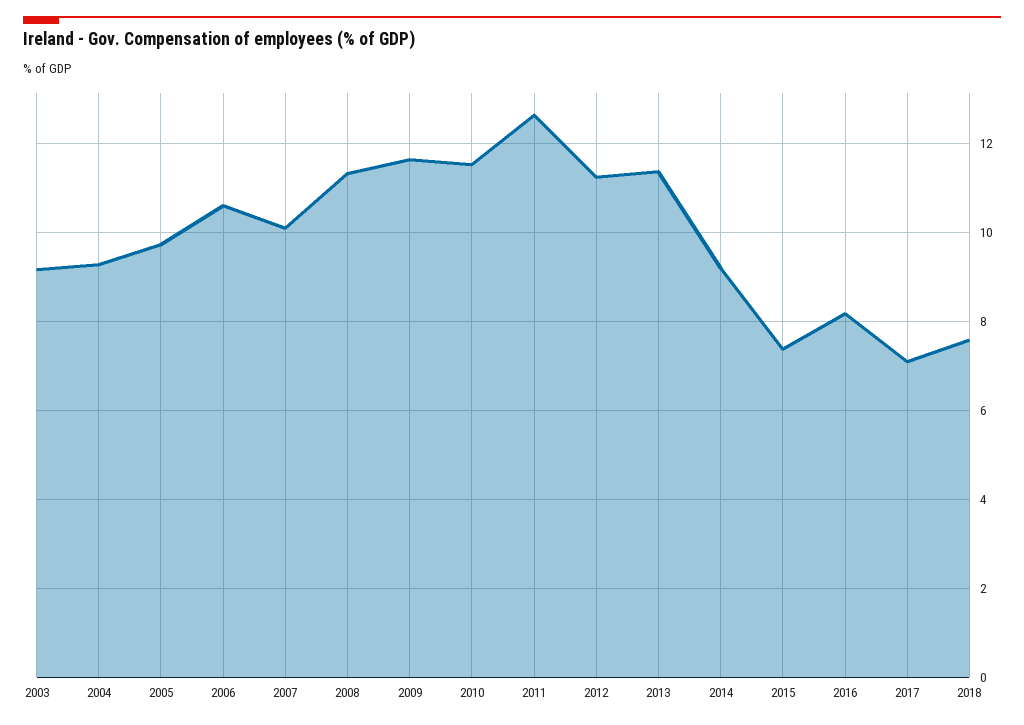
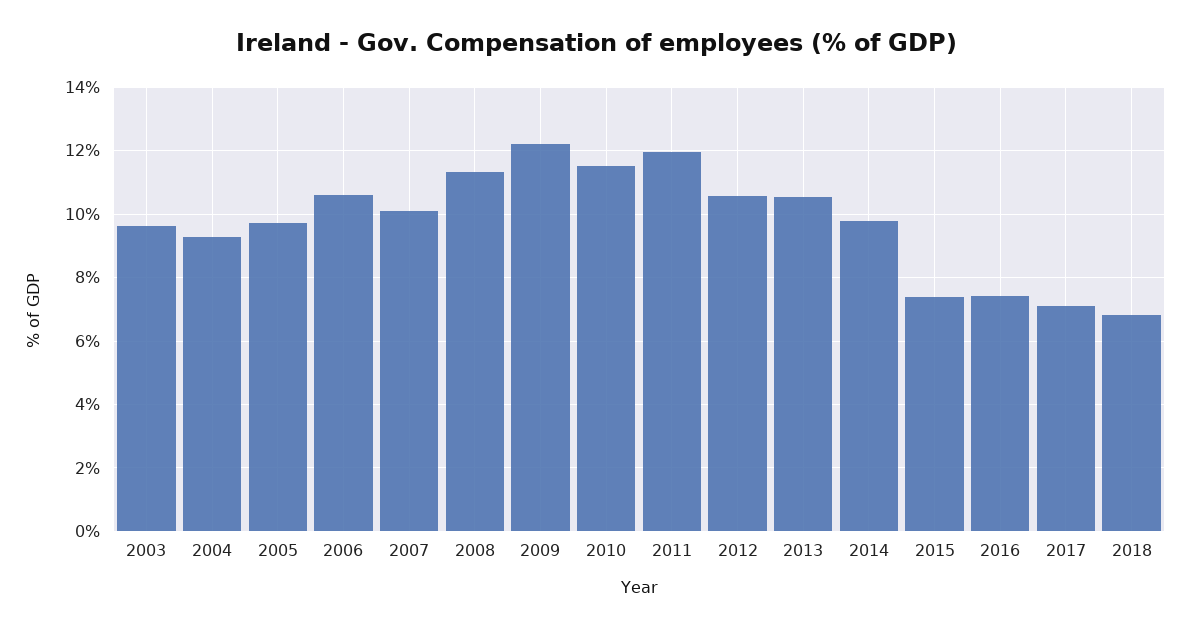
  {
-   "2003": 9.2,
+   "2003": 9.6,
    "2004": 9.2,
    "2005": 9.8,
    "2006": 10.6,
    "2007": 10.2,
    "2008": 11.4,
-   "2009": 11.6,
+   "2009": 12.2,
    "2010": 11.6,
-   "2011": 12.6,
+   "2011": 12,
-   "2012": 11.2,
+   "2012": 10.6,
-   "2013": 11.4,
+   "2013": 10.6,
-   "2014": 9.2,
+   "2014": 9.8,
    "2015": 7.4,
-   "2016": 8.2,
+   "2016": 7.4,
    "2017": 7.2,
-   "2018": 7.6
+   "2018": 6.8
  }

